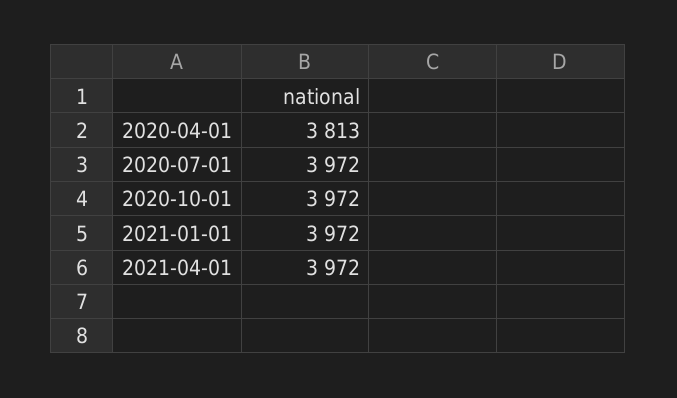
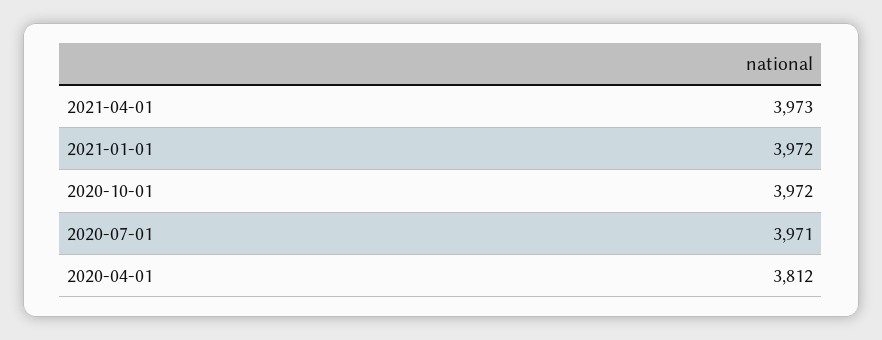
  {
-   "2020-04-01": 3813,
+   "2020-04-01": 3812,
-   "2020-07-01": 3972,
+   "2020-07-01": 3971,
    "2020-10-01": 3972,
    "2021-01-01": 3972,
-   "2021-04-01": 3972
+   "2021-04-01": 3973
  }

